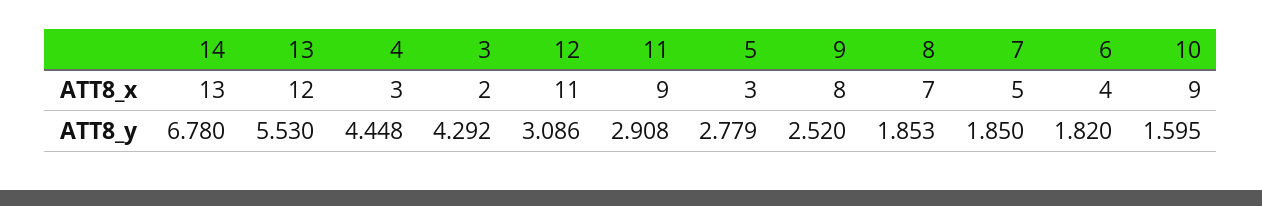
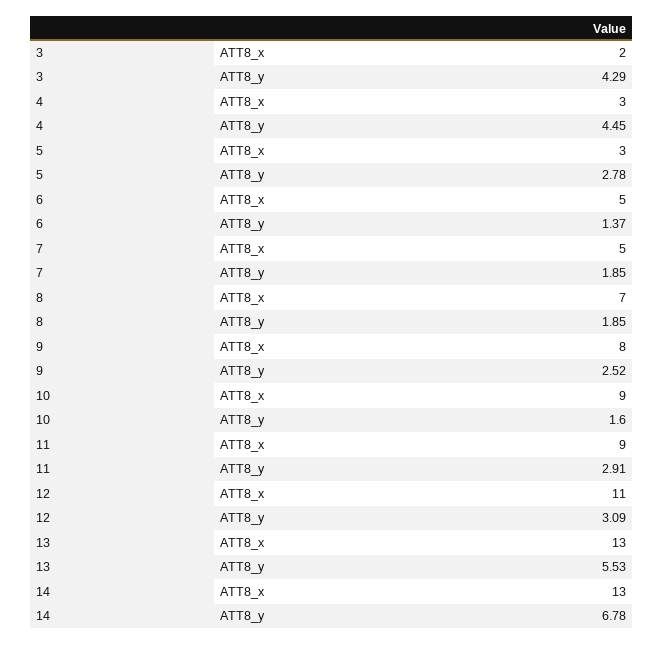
  {
    "14": {
      "ATT8_x": 13,
      "ATT8_y": 6.78
    },
    "13": {
-     "ATT8_x": 12,
+     "ATT8_x": 13,
      "ATT8_y": 5.53
    },
    "4": {
      "ATT8_x": 3,
      "ATT8_y": 4.448
    },
    "3": {
      "ATT8_x": 2,
      "ATT8_y": 4.292
    },
    "12": {
      "ATT8_x": 11,
      "ATT8_y": 3.086
    },
    "11": {
      "ATT8_x": 9,
      "ATT8_y": 2.908
    },
    "5": {
      "ATT8_x": 3,
      "ATT8_y": 2.779
    },
    "9": {
      "ATT8_x": 8,
      "ATT8_y": 2.52
    },
    "8": {
      "ATT8_x": 7,
      "ATT8_y": 1.853
    },
    "7": {
      "ATT8_x": 5,
      "ATT8_y": 1.85
    },
    "6": {
-     "ATT8_x": 4,
+     "ATT8_x": 5,
-     "ATT8_y": 1.82
+     "ATT8_y": 1.37
    },
    "10": {
      "ATT8_x": 9,
      "ATT8_y": 1.595
    }
  }

